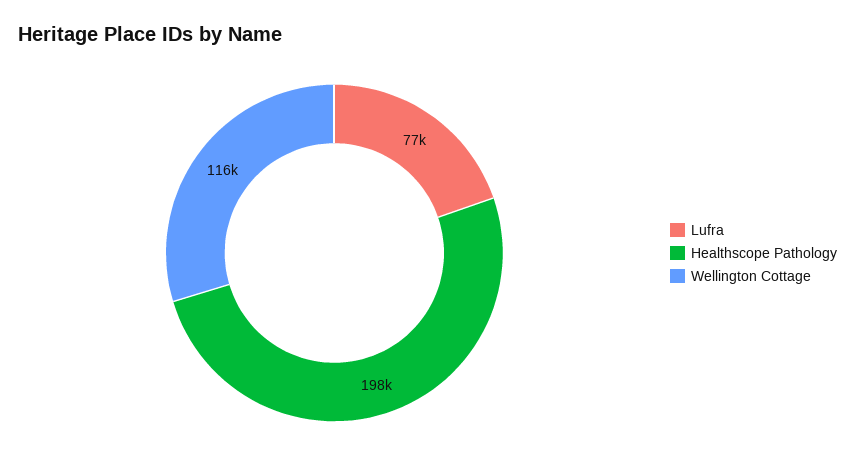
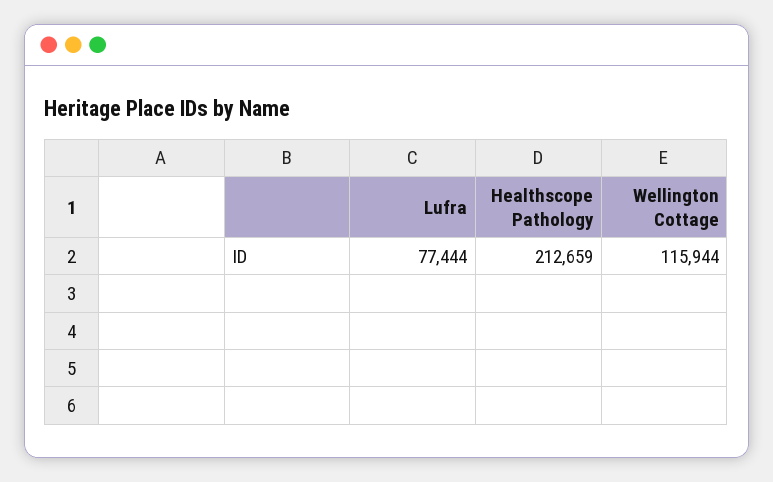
  {
    "Lufra": 77444,
-   "Healthscope Pathology": 198000,
+   "Healthscope Pathology": 212659,
    "Wellington Cottage": 115944
  }

